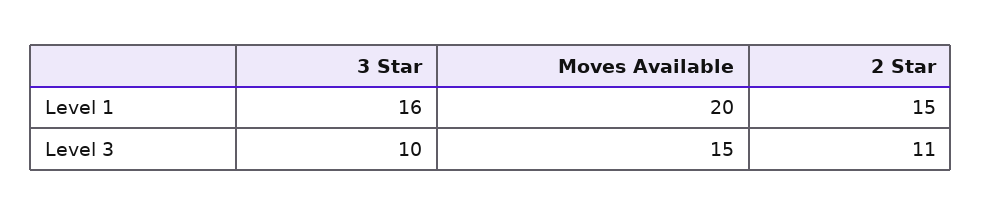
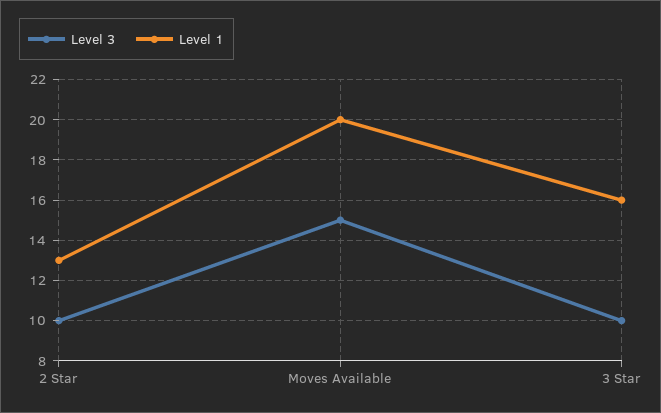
  {
    "Level 1": {
      "3 Star": 16,
      "Moves Available": 20,
-     "2 Star": 15
+     "2 Star": 13
    },
    "Level 3": {
      "3 Star": 10,
      "Moves Available": 15,
-     "2 Star": 11
+     "2 Star": 10
    }
  }

